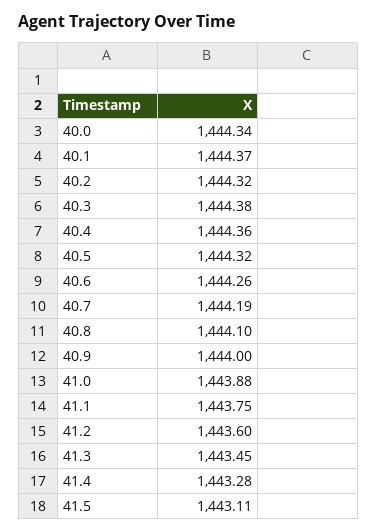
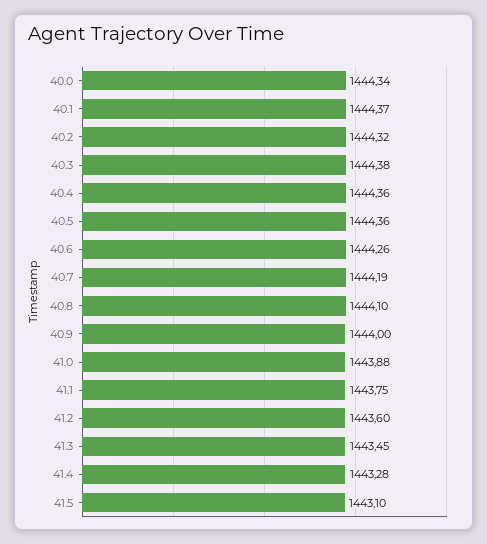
  {
    "40.0": 1444.34,
    "40.1": 1444.37,
    "40.2": 1444.32,
    "40.3": 1444.38,
    "40.4": 1444.36,
-   "40.5": 1444.32,
+   "40.5": 1444.36,
    "40.6": 1444.26,
    "40.7": 1444.19,
    "40.8": 1444.1,
    "40.9": 1444,
    "41.0": 1443.88,
    "41.1": 1443.75,
    "41.2": 1443.6,
    "41.3": 1443.45,
    "41.4": 1443.28,
-   "41.5": 1443.11
+   "41.5": 1443.1
  }

